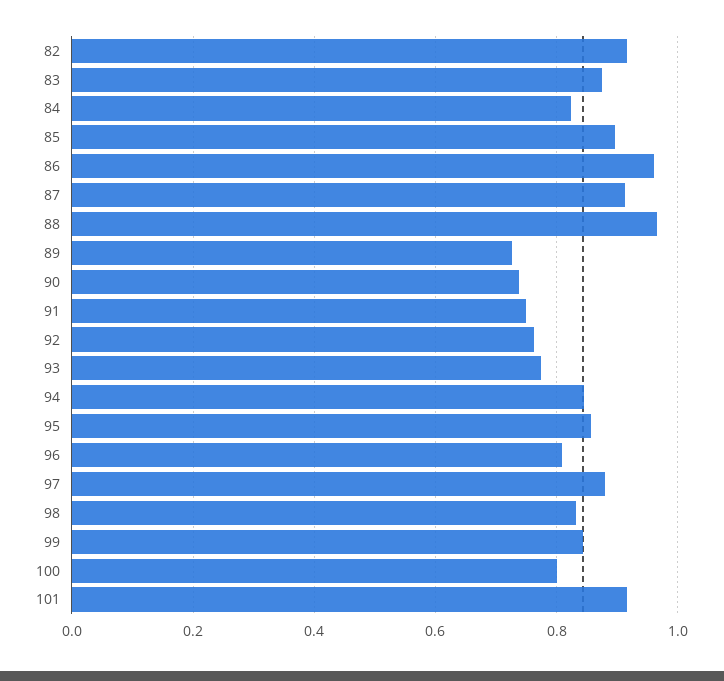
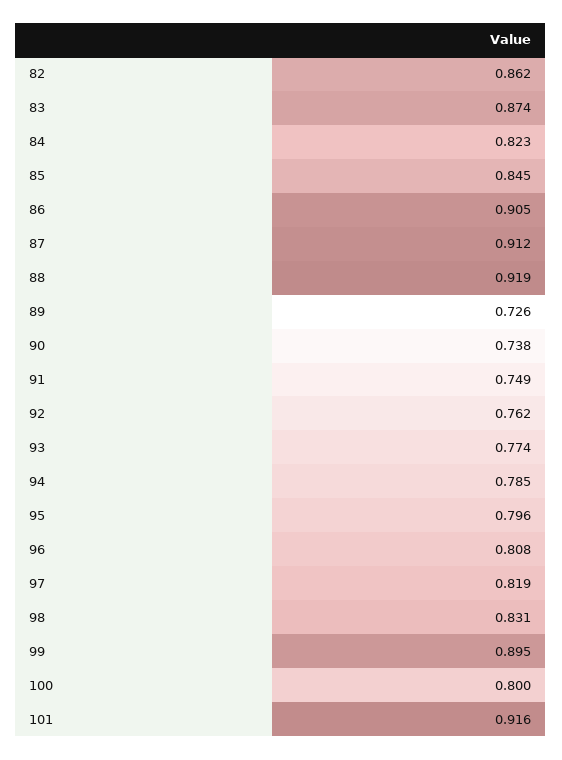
  {
-   "82": 0.92,
+   "82": 0.862,
    "83": 0.874,
    "84": 0.823,
-   "85": 0.9,
+   "85": 0.845,
-   "86": 0.96,
+   "86": 0.905,
    "87": 0.912,
-   "88": 0.96,
+   "88": 0.919,
    "89": 0.726,
    "90": 0.738,
    "91": 0.749,
    "92": 0.762,
    "93": 0.774,
-   "94": 0.84,
+   "94": 0.785,
-   "95": 0.86,
+   "95": 0.796,
    "96": 0.808,
-   "97": 0.88,
+   "97": 0.819,
    "98": 0.831,
-   "99": 0.84,
+   "99": 0.895,
    "100": 0.8,
    "101": 0.916
  }

